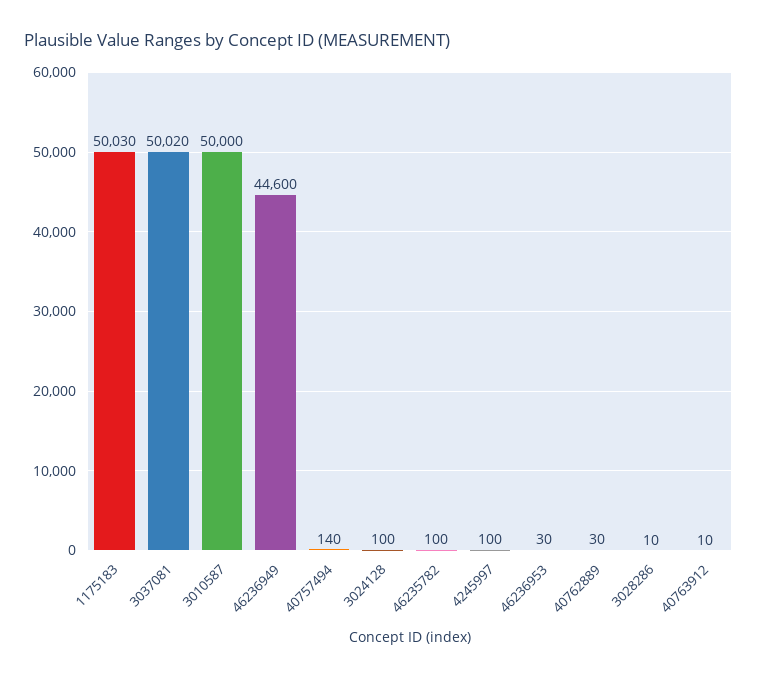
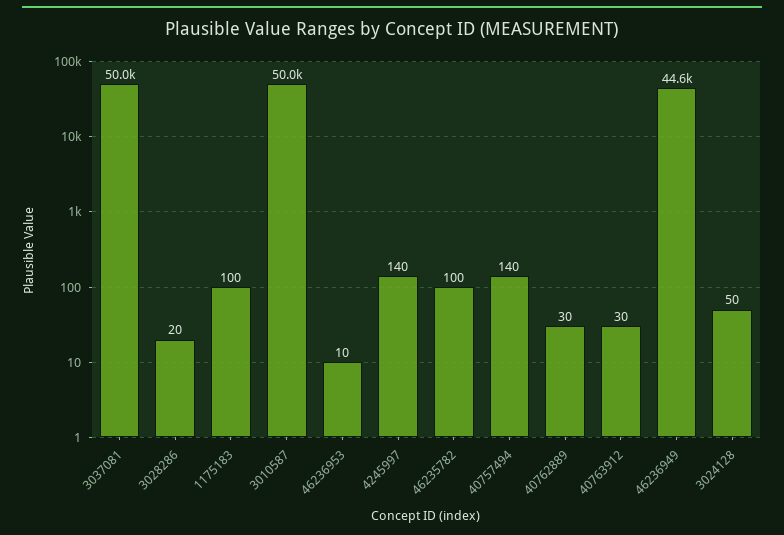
  {
-   "1175183": 50030,
+   "1175183": 100,
-   "3037081": 50020,
+   "3037081": 50000,
    "3010587": 50000,
    "46236949": 44600,
    "40757494": 140,
-   "3024128": 100,
+   "3024128": 50,
    "46235782": 100,
-   "4245997": 100,
+   "4245997": 140,
-   "46236953": 30,
+   "46236953": 10,
    "40762889": 30,
-   "3028286": 10,
+   "3028286": 20,
-   "40763912": 10
+   "40763912": 30
  }

